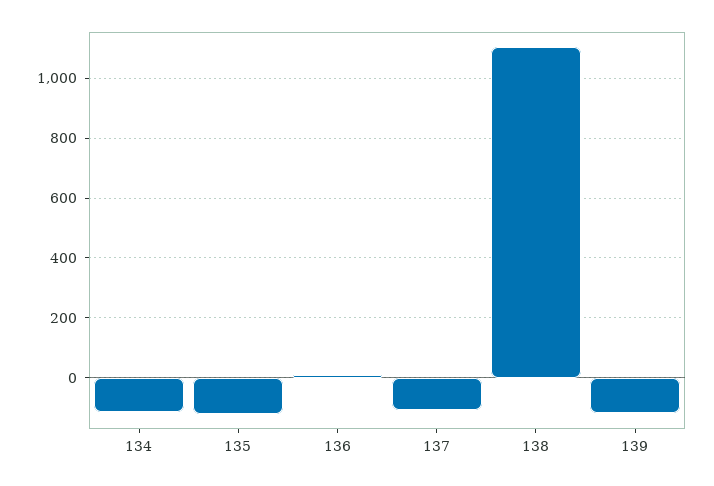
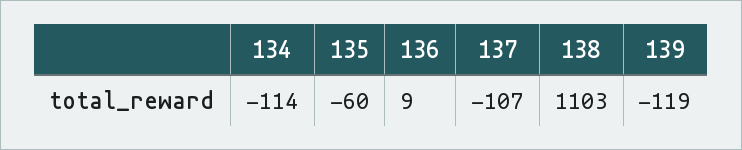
  {
    "134": -114,
-   "135": -125,
+   "135": -60,
    "136": 9,
    "137": -107,
    "138": 1103,
    "139": -119
  }

